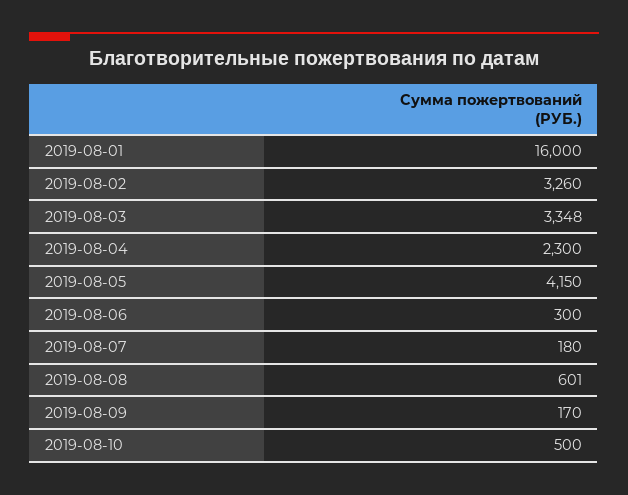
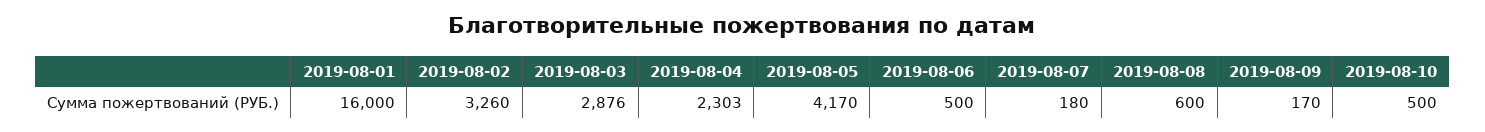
  {
    "2019-08-01": 16000,
    "2019-08-02": 3260,
-   "2019-08-03": 3348,
+   "2019-08-03": 2876,
-   "2019-08-04": 2300,
+   "2019-08-04": 2303,
-   "2019-08-05": 4150,
+   "2019-08-05": 4170,
-   "2019-08-06": 300,
+   "2019-08-06": 500,
    "2019-08-07": 180,
-   "2019-08-08": 601,
+   "2019-08-08": 600,
    "2019-08-09": 170,
    "2019-08-10": 500
  }

